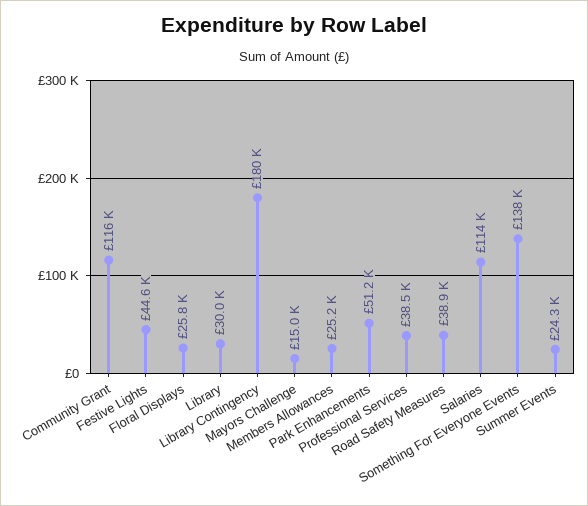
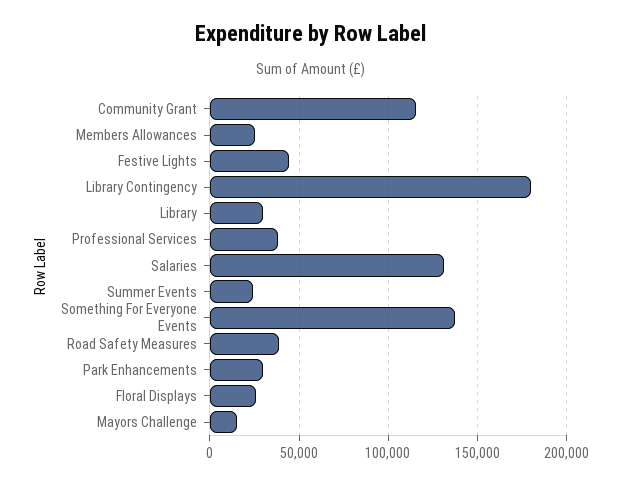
  {
    "Community Grant": 116000,
    "Festive Lights": 44600,
    "Floral Displays": 25800,
    "Library": 30000,
    "Library Contingency": 180000,
    "Mayors Challenge": 15000,
    "Members Allowances": 25200,
-   "Park Enhancements": 51200,
+   "Park Enhancements": 30000,
    "Professional Services": 38500,
    "Road Safety Measures": 38900,
-   "Salaries": 114000,
+   "Salaries": 130000,
    "Something For Everyone Events": 138000,
    "Summer Events": 24300
  }

